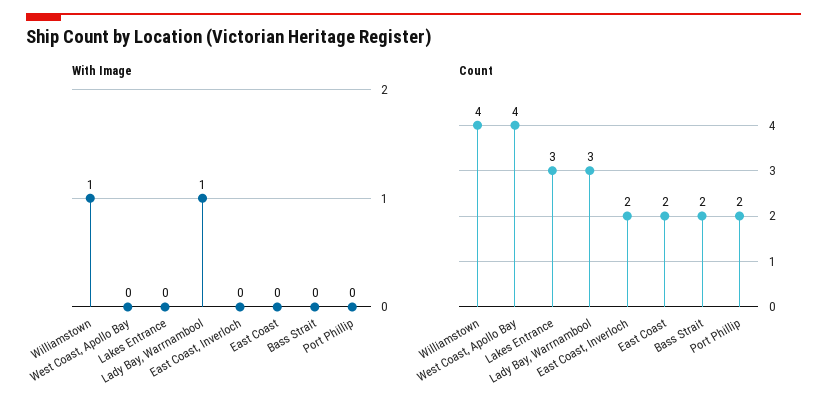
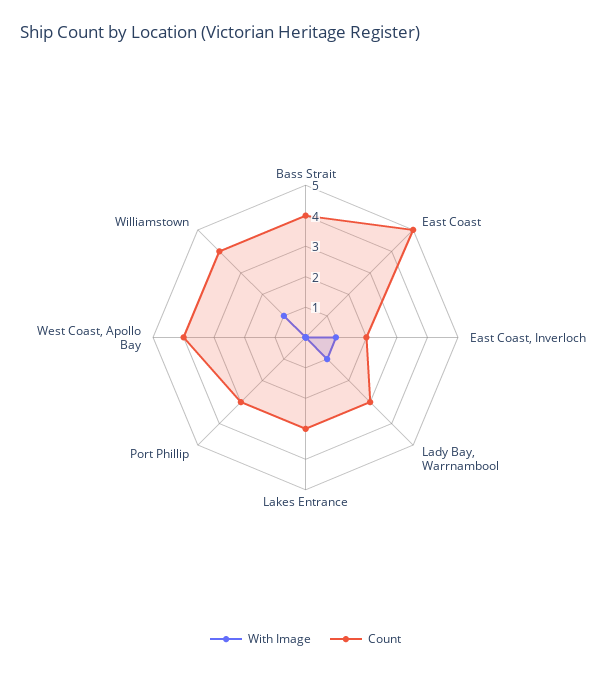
  {
    "With Image": {
      "Williamstown": 1,
      "West Coast, Apollo Bay": 0,
      "Lakes Entrance": 0,
      "Lady Bay, Warrnambool": 1,
-     "East Coast, Inverloch": 0,
+     "East Coast, Inverloch": 1,
      "East Coast": 0,
      "Bass Strait": 0,
      "Port Phillip": 0
    },
    "Count": {
      "Williamstown": 4,
      "West Coast, Apollo Bay": 4,
      "Lakes Entrance": 3,
      "Lady Bay, Warrnambool": 3,
      "East Coast, Inverloch": 2,
-     "East Coast": 2,
+     "East Coast": 5,
-     "Bass Strait": 2,
+     "Bass Strait": 4,
-     "Port Phillip": 2
+     "Port Phillip": 3
    }
  }

